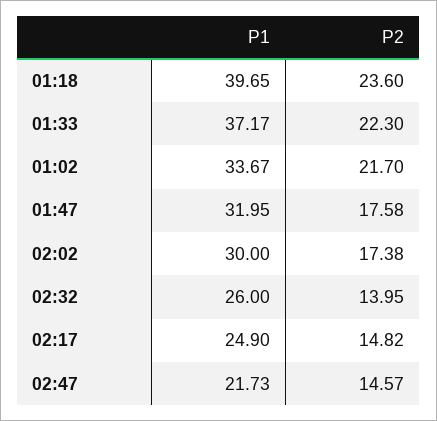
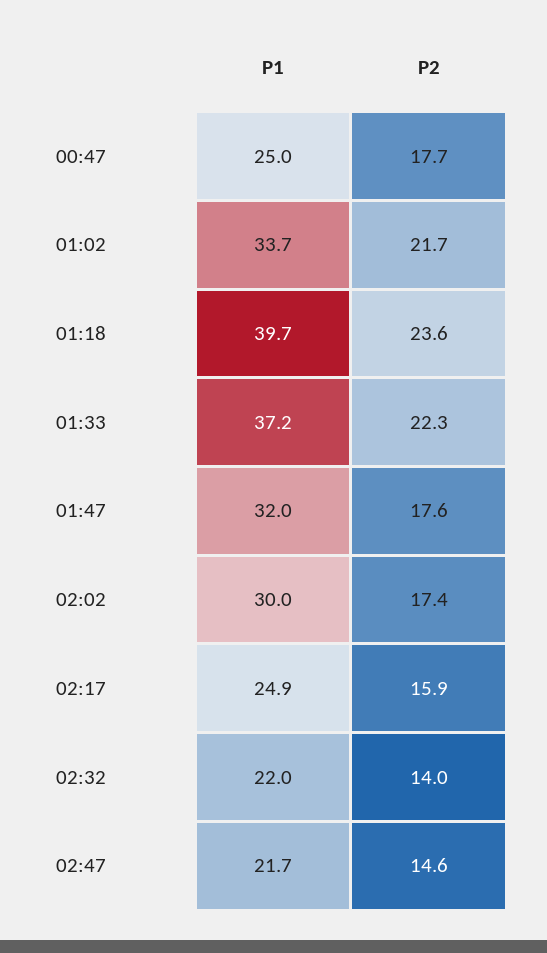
  {
    "P1": {
      "01:18": 39.65,
      "01:33": 37.17,
      "01:02": 33.67,
      "01:47": 31.95,
      "02:02": 30,
-     "02:32": 26,
+     "02:32": 22,
      "02:17": 24.9,
-     "02:47": 21.73
+     "02:47": 21.73,
+     "00:47": 25
    },
    "P2": {
      "01:18": 23.6,
      "01:33": 22.3,
      "01:02": 21.7,
      "01:47": 17.58,
      "02:02": 17.38,
      "02:32": 13.95,
-     "02:17": 14.82,
+     "02:17": 15.9,
-     "02:47": 14.57
+     "02:47": 14.57,
+     "00:47": 17.7
    }
  }

